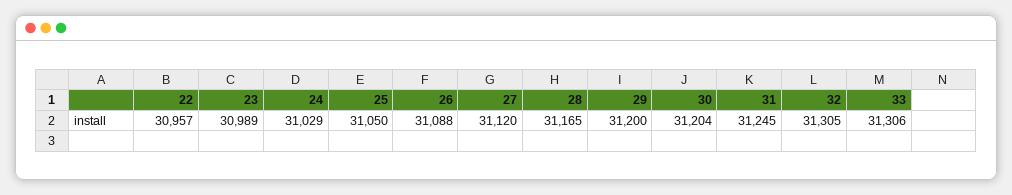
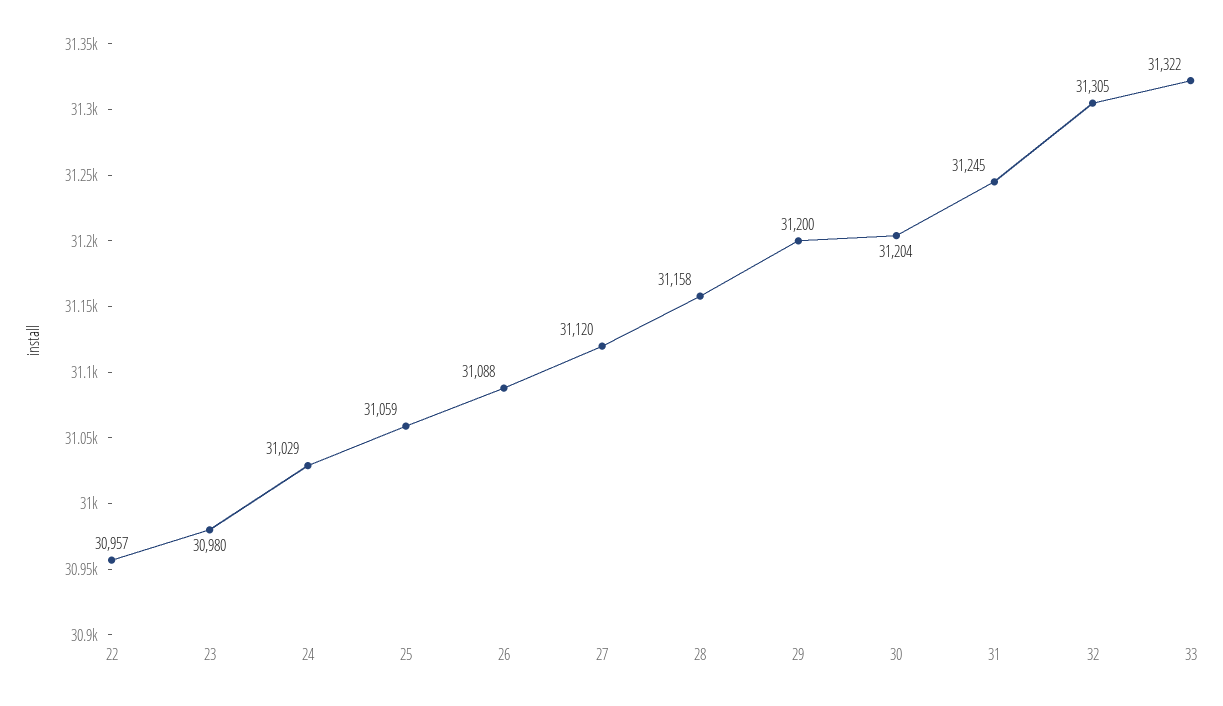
  {
    "22": 30957,
-   "23": 30989,
+   "23": 30980,
    "24": 31029,
-   "25": 31050,
+   "25": 31059,
    "26": 31088,
    "27": 31120,
-   "28": 31165,
+   "28": 31158,
    "29": 31200,
    "30": 31204,
    "31": 31245,
    "32": 31305,
-   "33": 31306
+   "33": 31322
  }

